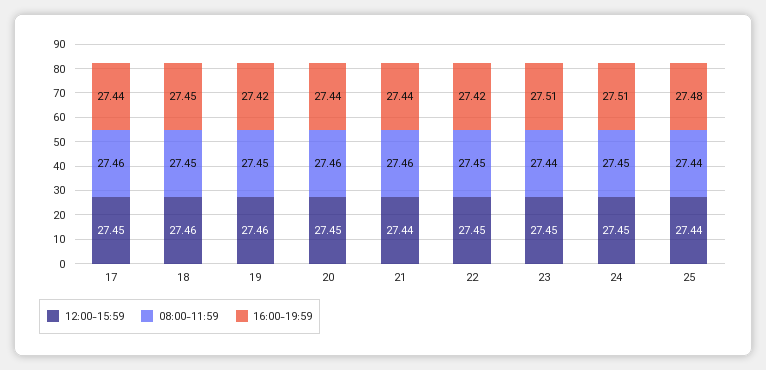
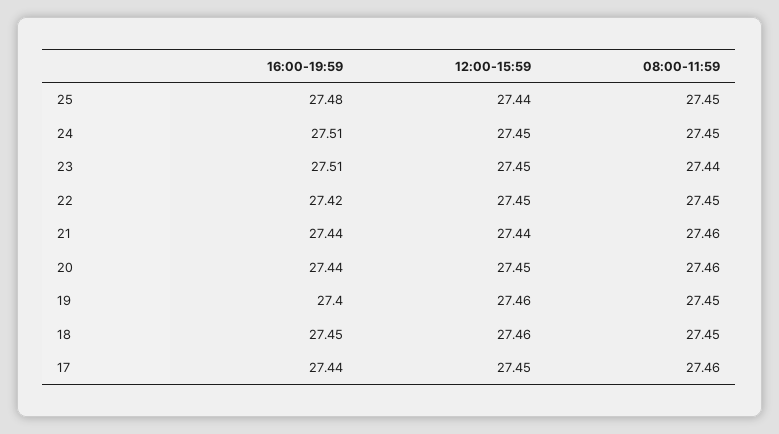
  {
    "12:00-15:59": {
      "17": 27.45,
      "18": 27.46,
      "19": 27.46,
      "20": 27.45,
      "21": 27.44,
      "22": 27.45,
      "23": 27.45,
      "24": 27.45,
      "25": 27.44
    },
    "08:00-11:59": {
      "17": 27.46,
      "18": 27.45,
      "19": 27.45,
      "20": 27.46,
      "21": 27.46,
      "22": 27.45,
      "23": 27.44,
      "24": 27.45,
-     "25": 27.44
+     "25": 27.45
    },
    "16:00-19:59": {
      "17": 27.44,
      "18": 27.45,
-     "19": 27.42,
+     "19": 27.4,
      "20": 27.44,
      "21": 27.44,
      "22": 27.42,
      "23": 27.51,
      "24": 27.51,
      "25": 27.48
    }
  }

